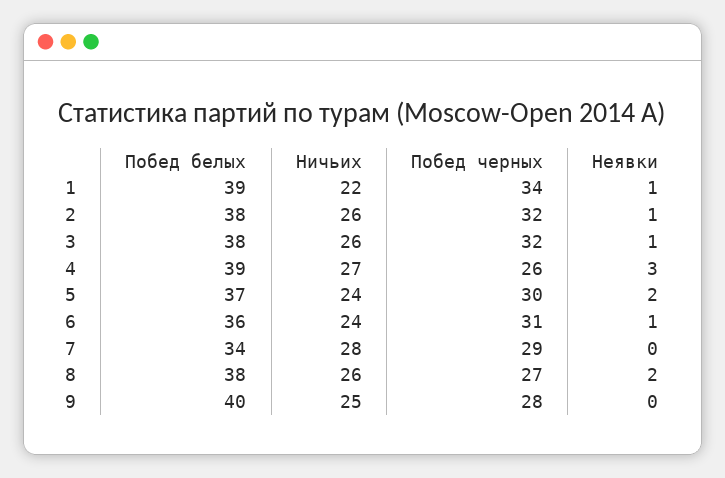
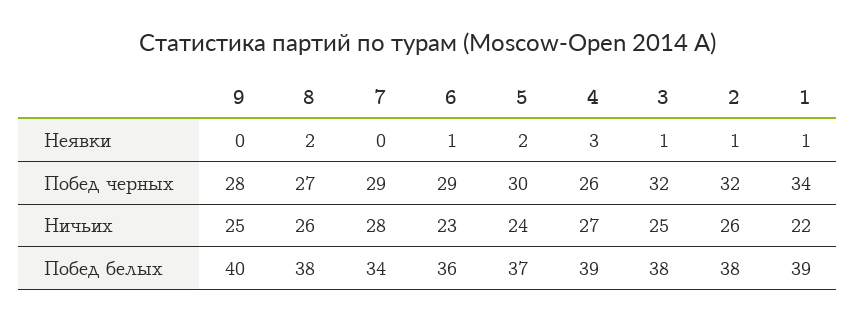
  {
    "Побед белых": {
      "1": 39,
      "2": 38,
      "3": 38,
      "4": 39,
      "5": 37,
      "6": 36,
      "7": 34,
      "8": 38,
      "9": 40
    },
    "Ничьих": {
      "1": 22,
      "2": 26,
-     "3": 26,
+     "3": 25,
      "4": 27,
      "5": 24,
-     "6": 24,
+     "6": 23,
      "7": 28,
      "8": 26,
      "9": 25
    },
    "Побед черных": {
      "1": 34,
      "2": 32,
      "3": 32,
      "4": 26,
      "5": 30,
-     "6": 31,
+     "6": 29,
      "7": 29,
      "8": 27,
      "9": 28
    },
    "Неявки": {
      "1": 1,
      "2": 1,
      "3": 1,
      "4": 3,
      "5": 2,
      "6": 1,
      "7": 0,
      "8": 2,
      "9": 0
    }
  }

